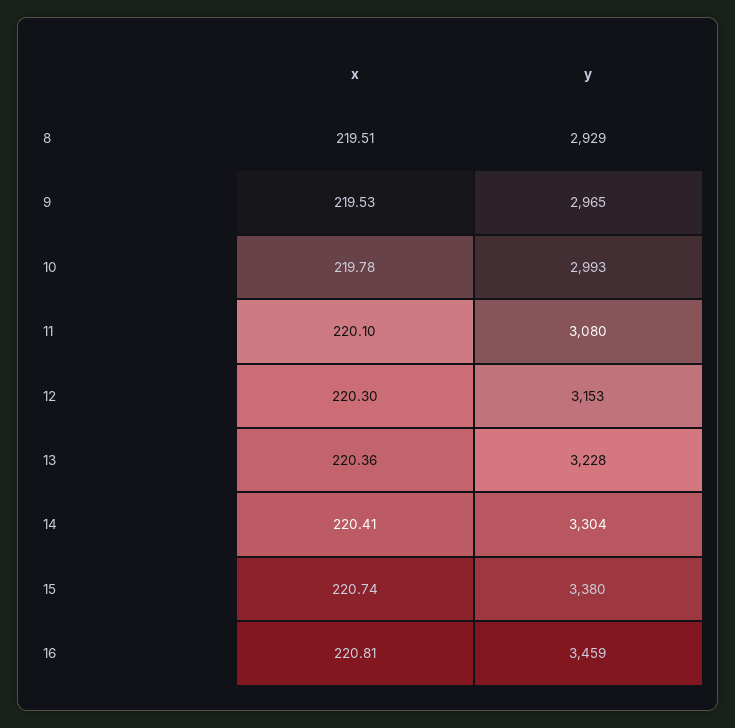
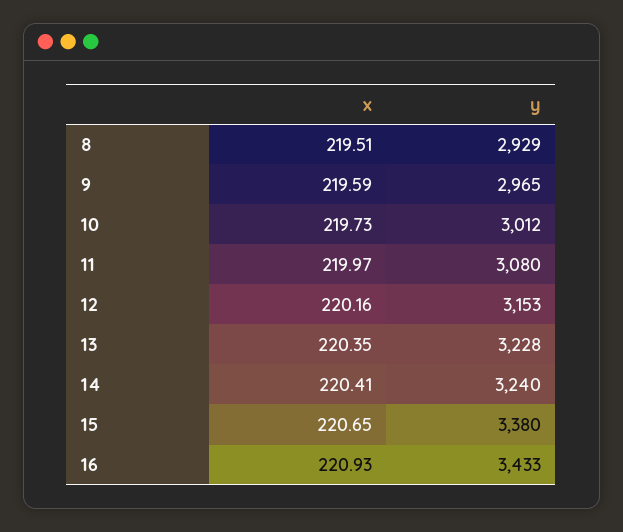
  {
    "x": {
      "8": 219.51,
-     "9": 219.53,
+     "9": 219.59,
-     "10": 219.78,
+     "10": 219.73,
-     "11": 220.1,
+     "11": 219.97,
-     "12": 220.3,
+     "12": 220.16,
-     "13": 220.36,
+     "13": 220.35,
      "14": 220.41,
-     "15": 220.74,
+     "15": 220.65,
-     "16": 220.81
+     "16": 220.93
    },
    "y": {
      "8": 2929,
      "9": 2965,
-     "10": 2993,
+     "10": 3012,
      "11": 3080,
      "12": 3153,
      "13": 3228,
-     "14": 3304,
+     "14": 3240,
      "15": 3380,
-     "16": 3459
+     "16": 3433
    }
  }

